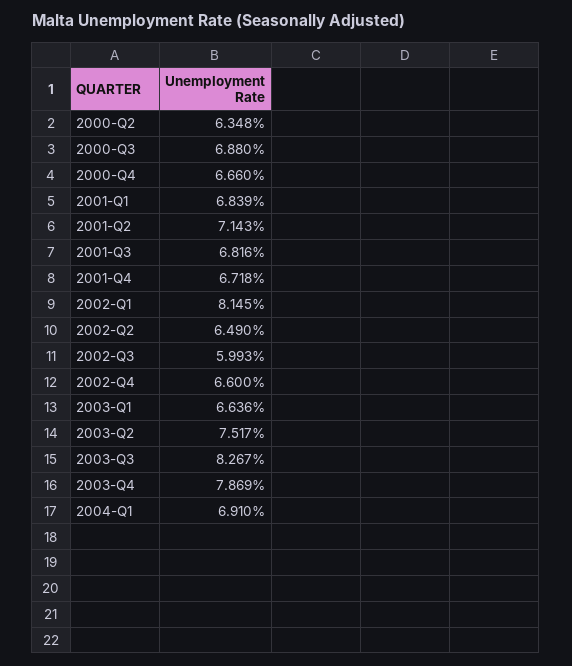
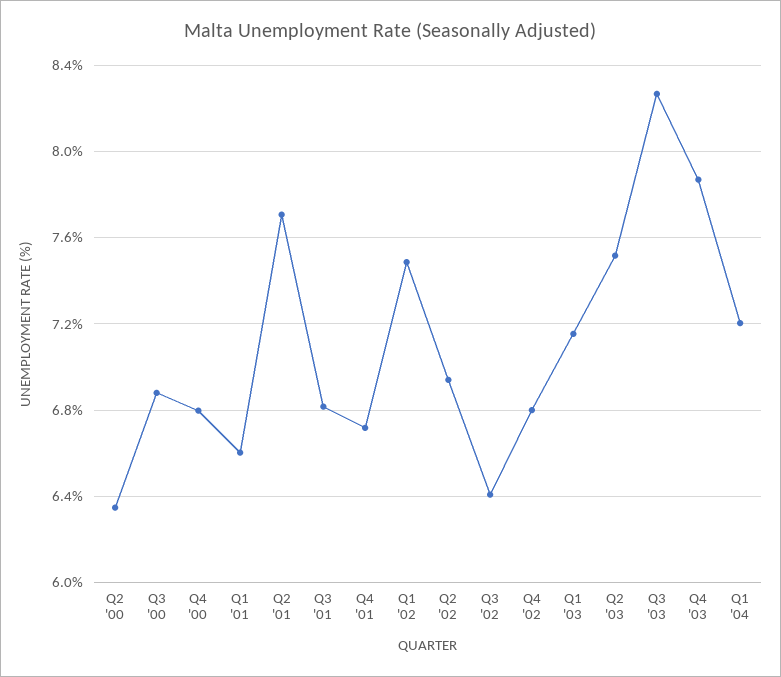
  {
    "2000-Q2": 6.348,
    "2000-Q3": 6.88,
-   "2000-Q4": 6.66,
+   "2000-Q4": 6.8,
-   "2001-Q1": 6.839,
+   "2001-Q1": 6.6,
-   "2001-Q2": 7.143,
+   "2001-Q2": 7.7,
    "2001-Q3": 6.816,
    "2001-Q4": 6.718,
-   "2002-Q1": 8.145,
+   "2002-Q1": 7.5,
-   "2002-Q2": 6.49,
+   "2002-Q2": 6.95,
-   "2002-Q3": 5.993,
+   "2002-Q3": 6.4,
-   "2002-Q4": 6.6,
+   "2002-Q4": 6.8,
-   "2003-Q1": 6.636,
+   "2003-Q1": 7.15,
    "2003-Q2": 7.517,
    "2003-Q3": 8.267,
    "2003-Q4": 7.869,
-   "2004-Q1": 6.91
+   "2004-Q1": 7.2
  }

